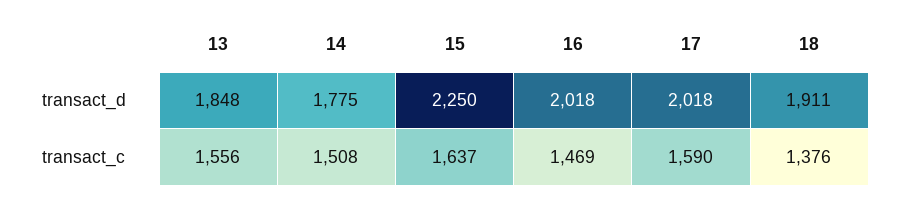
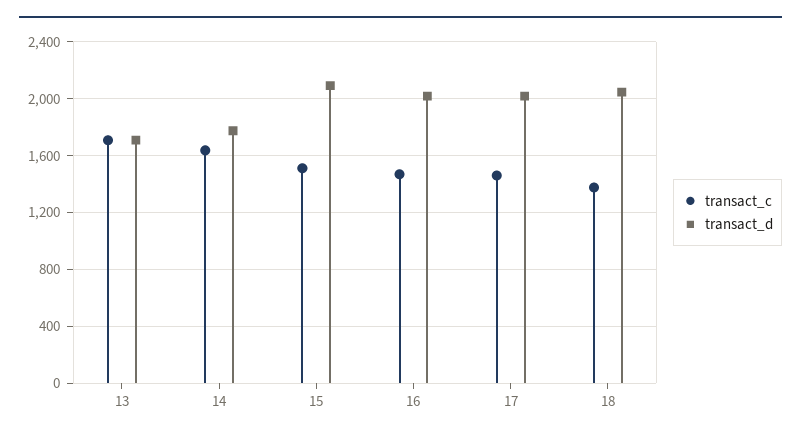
  {
    "transact_d": {
-     "13": 1848,
+     "13": 1700,
      "14": 1775,
-     "15": 2250,
+     "15": 2100,
      "16": 2018,
      "17": 2018,
-     "18": 1911
+     "18": 2050
    },
    "transact_c": {
-     "13": 1556,
+     "13": 1700,
-     "14": 1508,
+     "14": 1650,
-     "15": 1637,
+     "15": 1500,
      "16": 1469,
-     "17": 1590,
+     "17": 1450,
      "18": 1376
    }
  }

